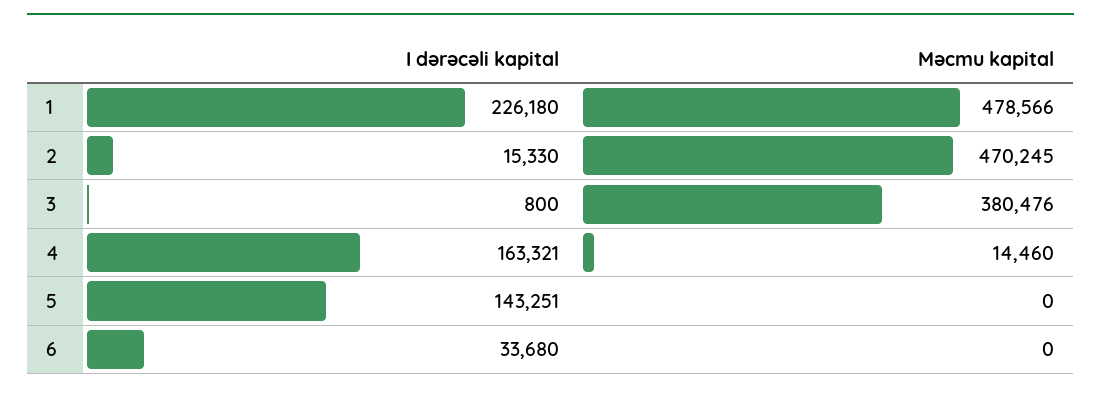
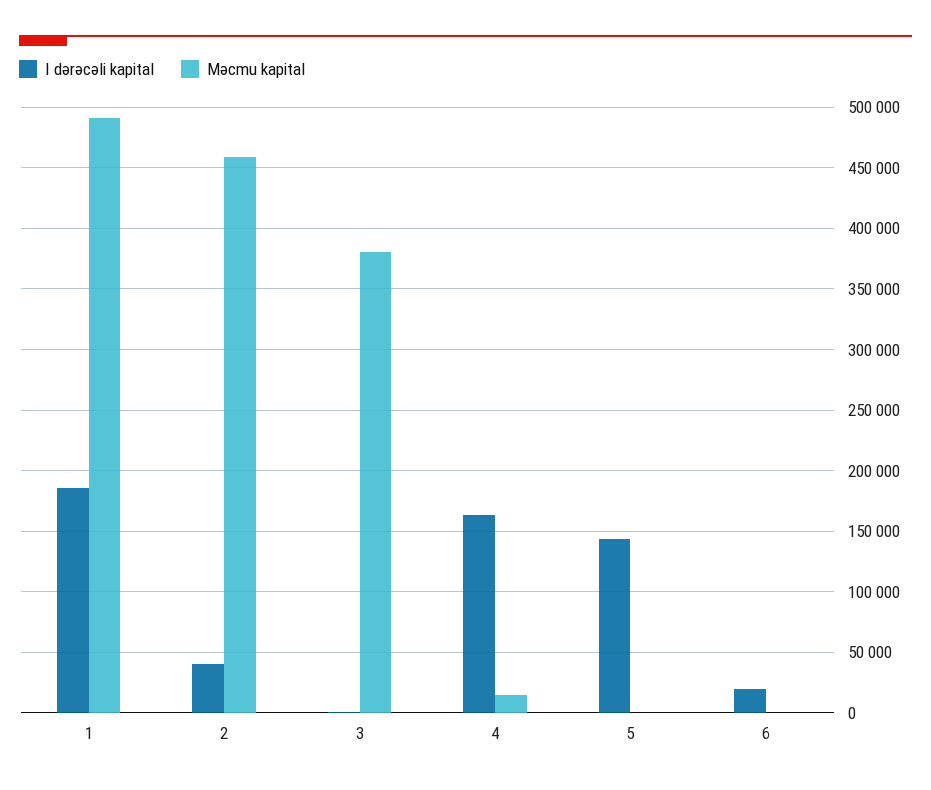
  {
    "I dərəcəli kapital": {
-     "1": 226180,
+     "1": 185000,
-     "2": 15330,
+     "2": 40000,
      "3": 800,
      "4": 163321,
      "5": 143251,
-     "6": 33680
+     "6": 20000
    },
    "Məcmu kapital": {
-     "1": 478566,
+     "1": 490000,
-     "2": 470245,
+     "2": 460000,
      "3": 380476,
      "4": 14460,
      "5": 0,
      "6": 0
    }
  }

